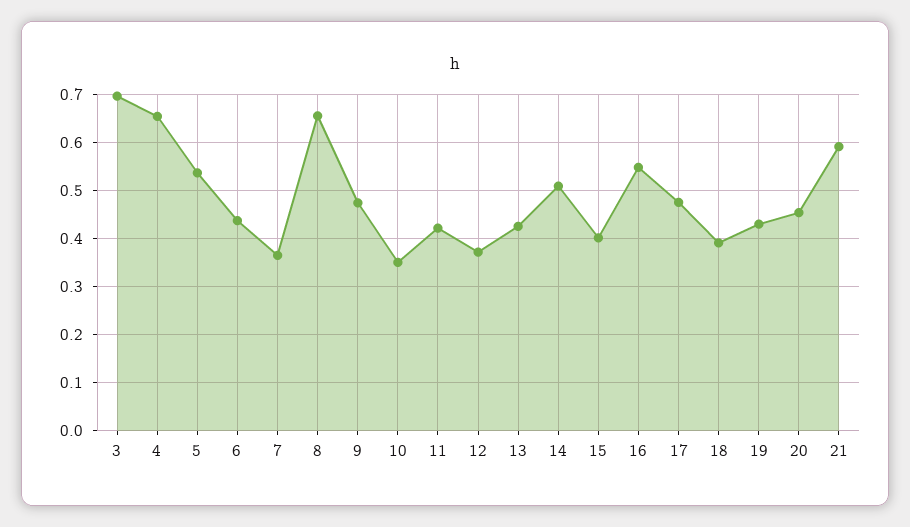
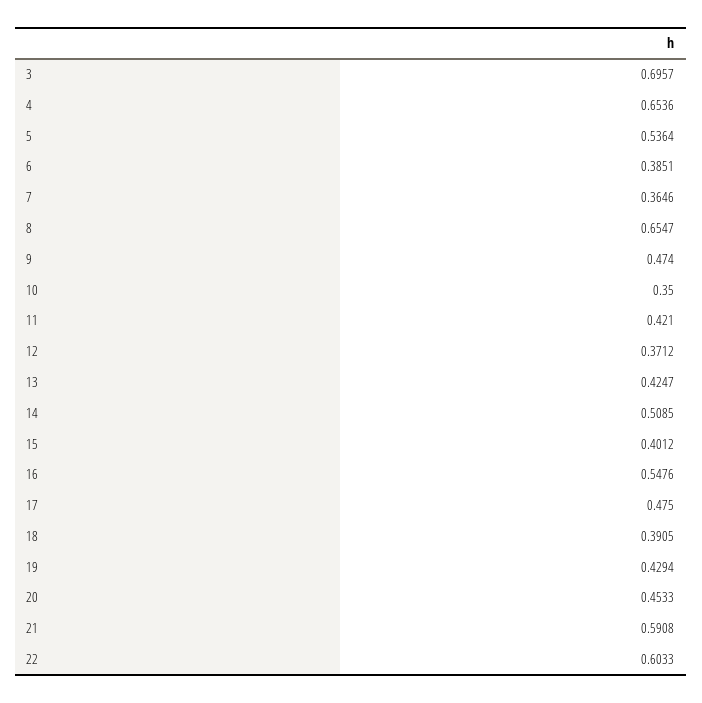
  {
    "3": 0.6957,
    "4": 0.6536,
    "5": 0.5364,
-   "6": 0.44,
+   "6": 0.3851,
    "7": 0.3646,
    "8": 0.6547,
    "9": 0.474,
    "10": 0.35,
    "11": 0.421,
    "12": 0.3712,
    "13": 0.4247,
    "14": 0.5085,
    "15": 0.4012,
    "16": 0.5476,
    "17": 0.475,
    "18": 0.3905,
    "19": 0.4294,
    "20": 0.4533,
-   "21": 0.5908
+   "21": 0.5908,
+   "22": 0.6033
  }

